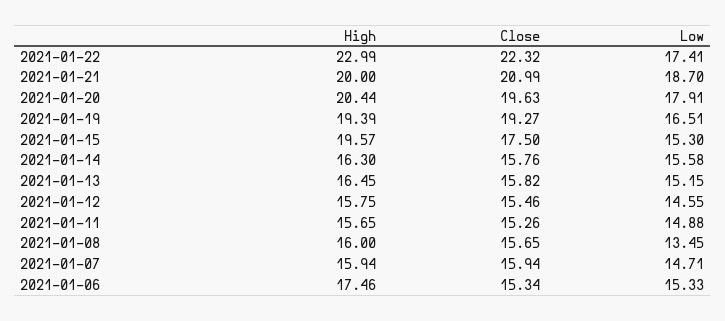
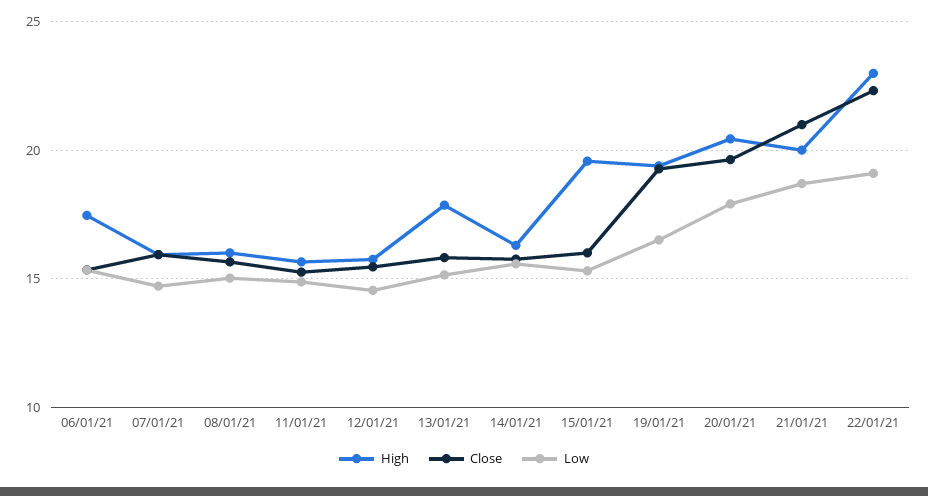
  {
    "High": {
      "2021-01-22": 22.99,
      "2021-01-21": 20,
      "2021-01-20": 20.44,
      "2021-01-19": 19.39,
      "2021-01-15": 19.57,
      "2021-01-14": 16.3,
-     "2021-01-13": 16.45,
+     "2021-01-13": 18,
      "2021-01-12": 15.75,
      "2021-01-11": 15.65,
      "2021-01-08": 16,
      "2021-01-07": 15.94,
      "2021-01-06": 17.46
    },
    "Close": {
      "2021-01-22": 22.32,
      "2021-01-21": 20.99,
      "2021-01-20": 19.63,
      "2021-01-19": 19.27,
-     "2021-01-15": 17.5,
+     "2021-01-15": 16,
      "2021-01-14": 15.76,
      "2021-01-13": 15.82,
      "2021-01-12": 15.46,
      "2021-01-11": 15.26,
      "2021-01-08": 15.65,
      "2021-01-07": 15.94,
      "2021-01-06": 15.34
    },
    "Low": {
-     "2021-01-22": 17.41,
+     "2021-01-22": 19,
      "2021-01-21": 18.7,
      "2021-01-20": 17.91,
      "2021-01-19": 16.51,
      "2021-01-15": 15.3,
      "2021-01-14": 15.58,
      "2021-01-13": 15.15,
      "2021-01-12": 14.55,
      "2021-01-11": 14.88,
-     "2021-01-08": 13.45,
+     "2021-01-08": 15,
      "2021-01-07": 14.71,
      "2021-01-06": 15.33
    }
  }

